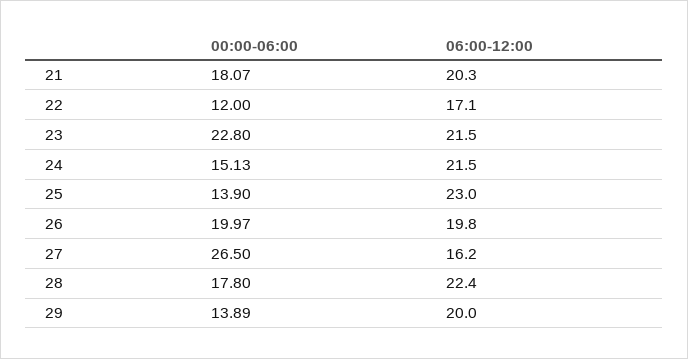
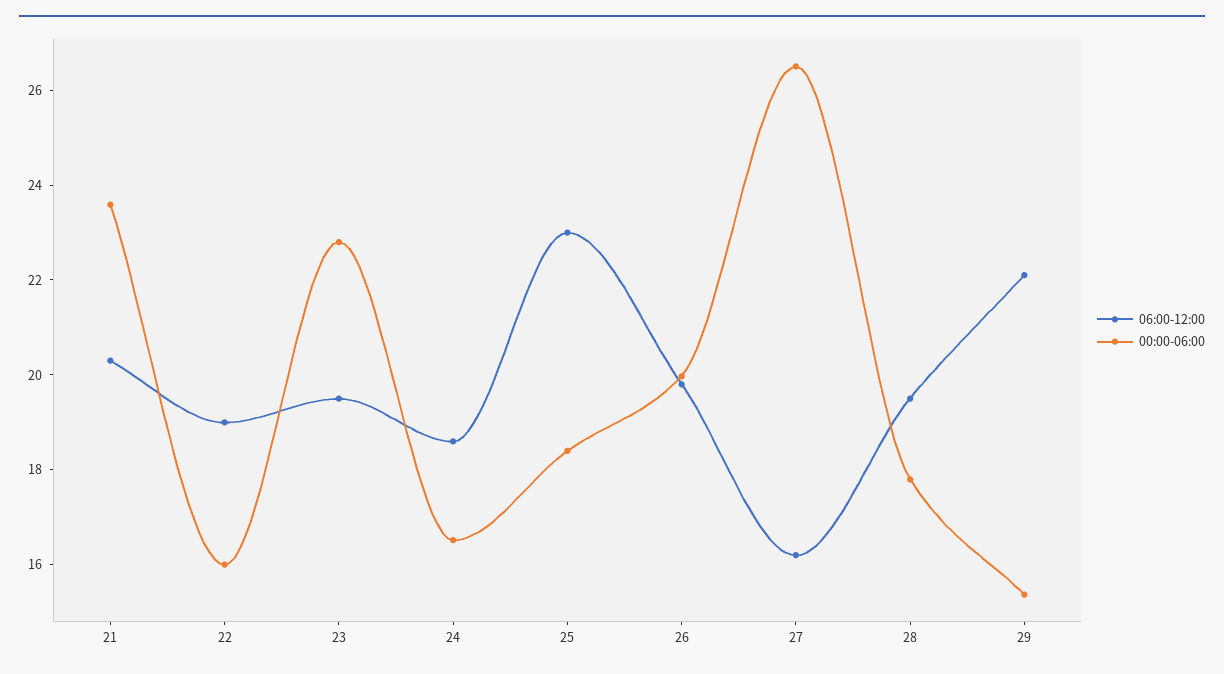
  {
    "00:00-06:00": {
-     "21": 18.07,
+     "21": 23.5,
-     "22": 12,
+     "22": 16,
      "23": 22.8,
-     "24": 15.13,
+     "24": 16.5,
-     "25": 13.9,
+     "25": 18.5,
      "26": 19.97,
      "27": 26.5,
      "28": 17.8,
-     "29": 13.89
+     "29": 15.5
    },
    "06:00-12:00": {
      "21": 20.3,
-     "22": 17.1,
+     "22": 19,
-     "23": 21.5,
+     "23": 19.5,
-     "24": 21.5,
+     "24": 18.5,
      "25": 23,
      "26": 19.8,
      "27": 16.2,
-     "28": 22.4,
+     "28": 19.5,
-     "29": 20
+     "29": 22
    }
  }

